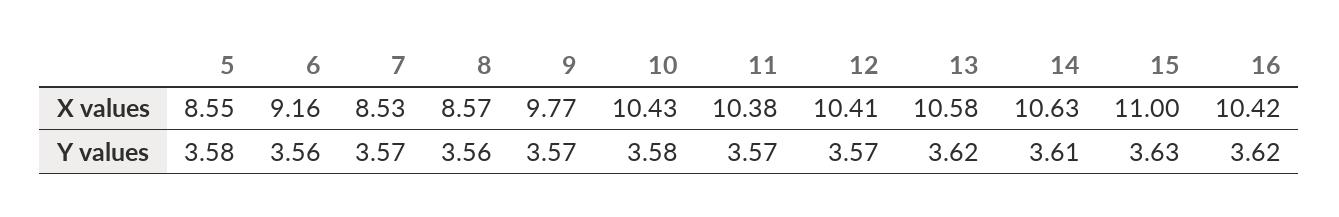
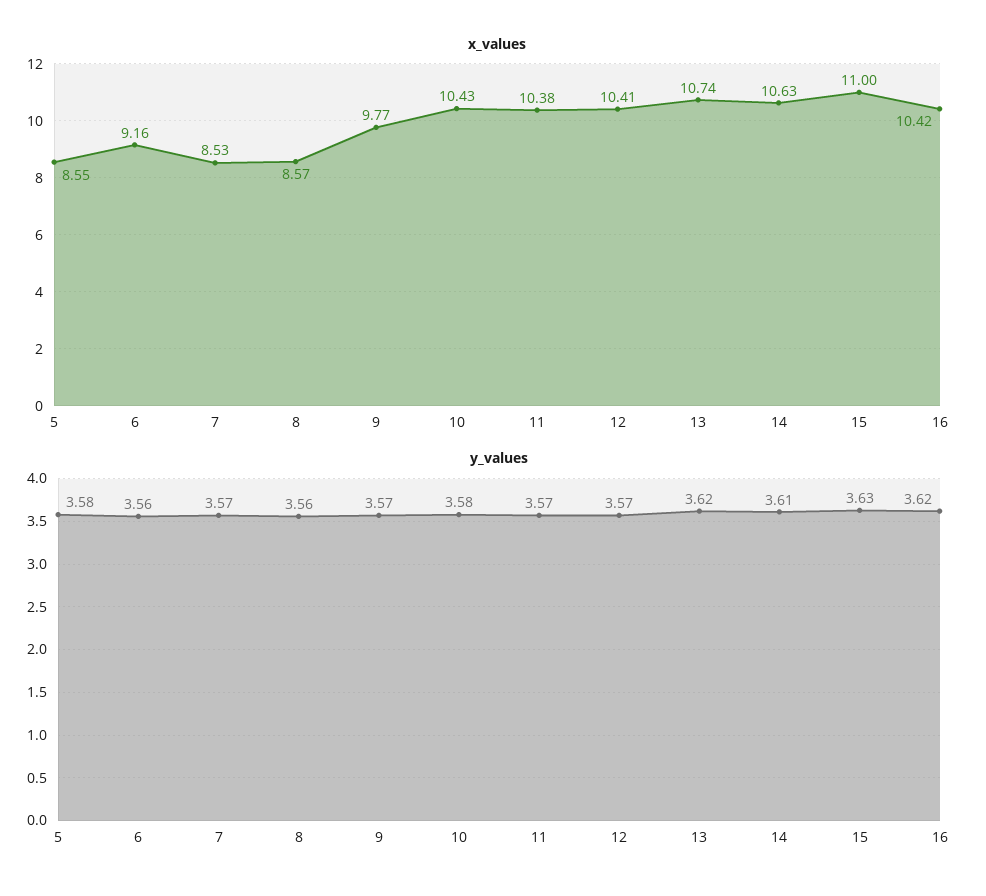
  {
    "X values": {
      "5": 8.55,
      "6": 9.16,
      "7": 8.53,
      "8": 8.57,
      "9": 9.77,
      "10": 10.43,
      "11": 10.38,
      "12": 10.41,
-     "13": 10.58,
+     "13": 10.74,
      "14": 10.63,
      "15": 11,
      "16": 10.42
    },
    "Y values": {
      "5": 3.58,
      "6": 3.56,
      "7": 3.57,
      "8": 3.56,
      "9": 3.57,
      "10": 3.58,
      "11": 3.57,
      "12": 3.57,
      "13": 3.62,
      "14": 3.61,
      "15": 3.63,
      "16": 3.62
    }
  }

